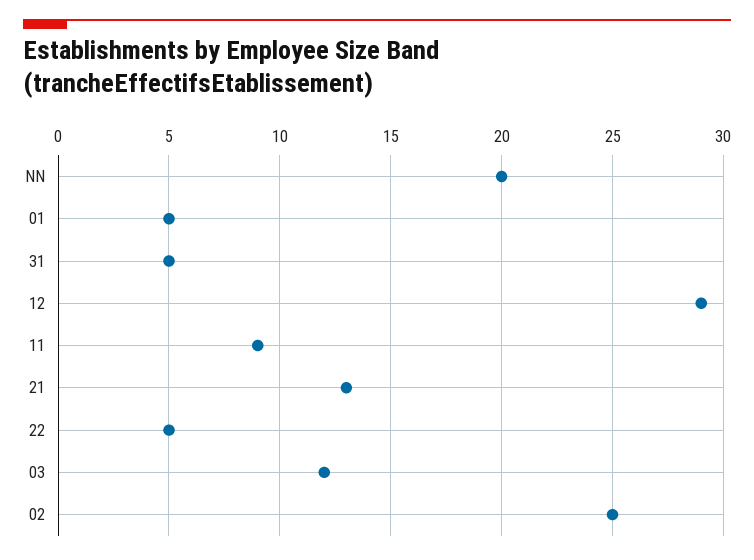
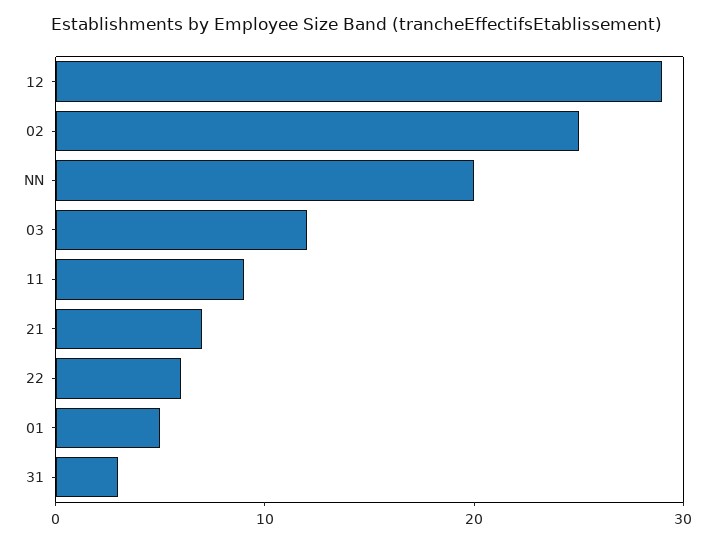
  {
    "NN": 20,
    "01": 5,
-   "31": 5,
+   "31": 3,
    "12": 29,
    "11": 9,
-   "21": 13,
+   "21": 7,
-   "22": 5,
+   "22": 6,
    "03": 12,
    "02": 25
  }

